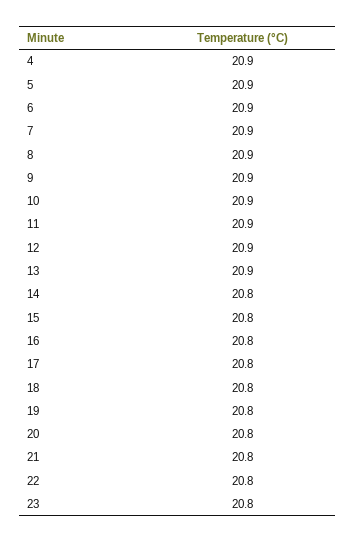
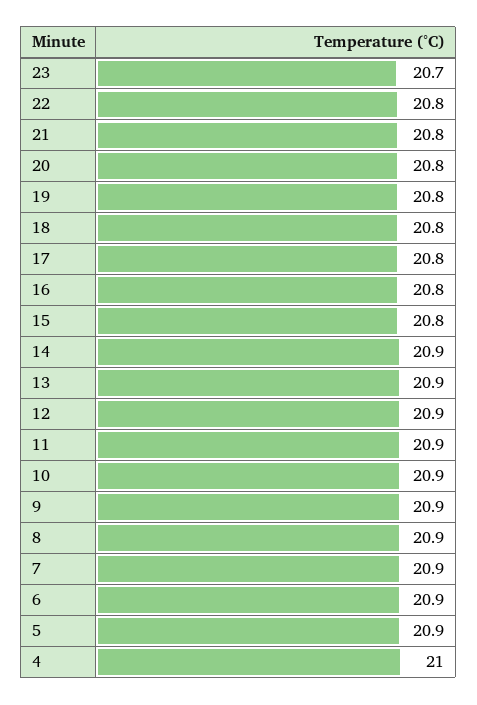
  {
-   "4": 20.9,
+   "4": 21,
    "5": 20.9,
    "6": 20.9,
    "7": 20.9,
    "8": 20.9,
    "9": 20.9,
    "10": 20.9,
    "11": 20.9,
    "12": 20.9,
    "13": 20.9,
-   "14": 20.8,
+   "14": 20.9,
    "15": 20.8,
    "16": 20.8,
    "17": 20.8,
    "18": 20.8,
    "19": 20.8,
    "20": 20.8,
    "21": 20.8,
    "22": 20.8,
-   "23": 20.8
+   "23": 20.7
  }

